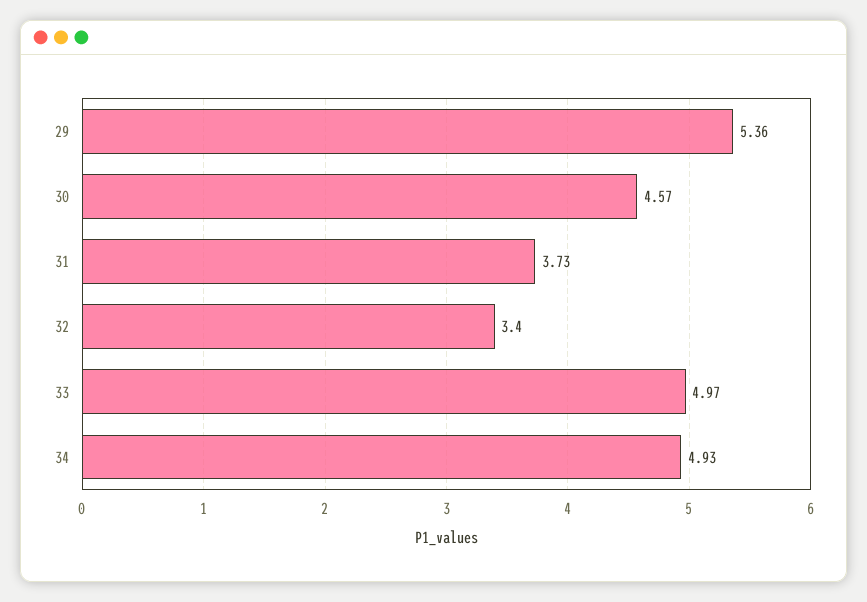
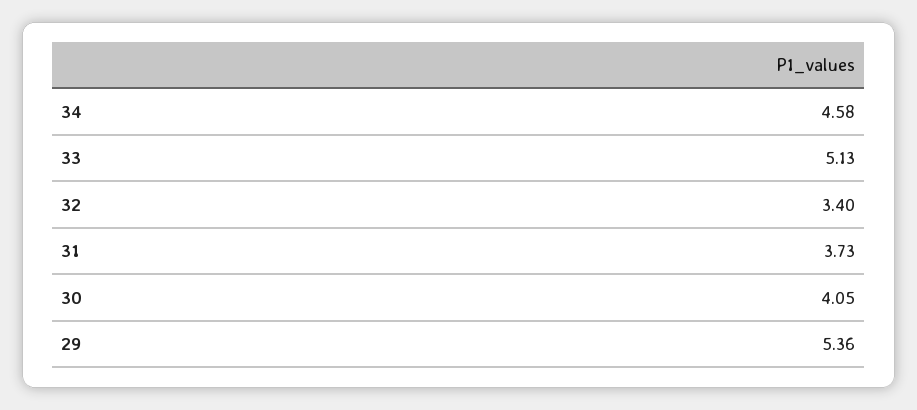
  {
    "29": 5.36,
-   "30": 4.57,
+   "30": 4.05,
    "31": 3.73,
    "32": 3.4,
-   "33": 4.97,
+   "33": 5.13,
-   "34": 4.93
+   "34": 4.58
  }

